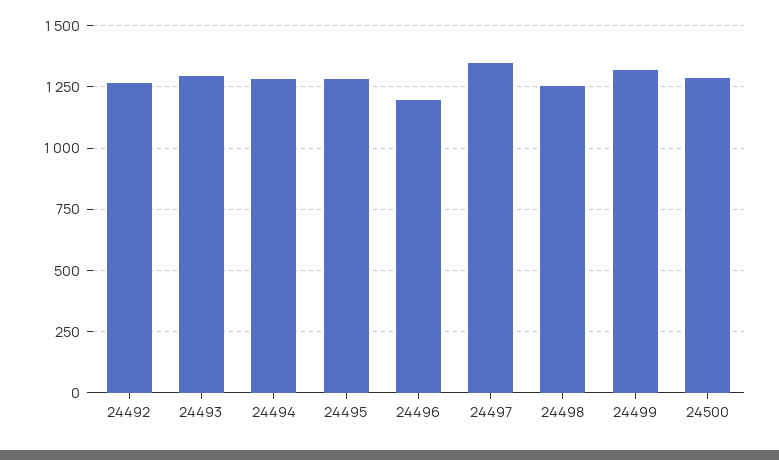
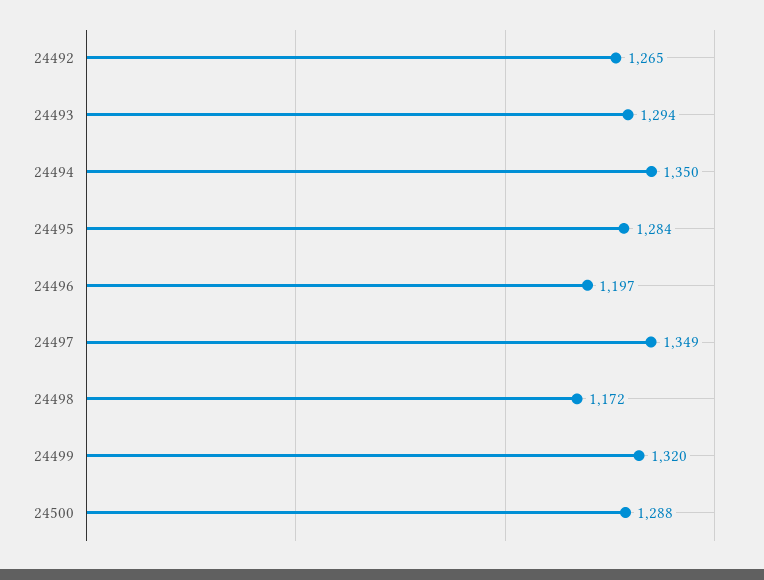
  {
    "24492": 1265,
    "24493": 1294,
-   "24494": 1275,
+   "24494": 1350,
    "24495": 1284,
    "24496": 1197,
    "24497": 1349,
-   "24498": 1250,
+   "24498": 1172,
    "24499": 1320,
    "24500": 1288
  }

